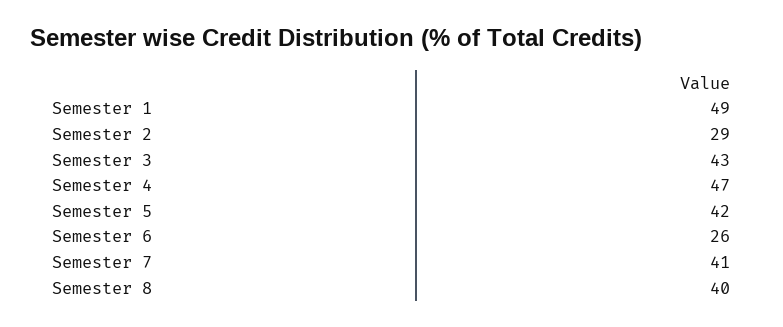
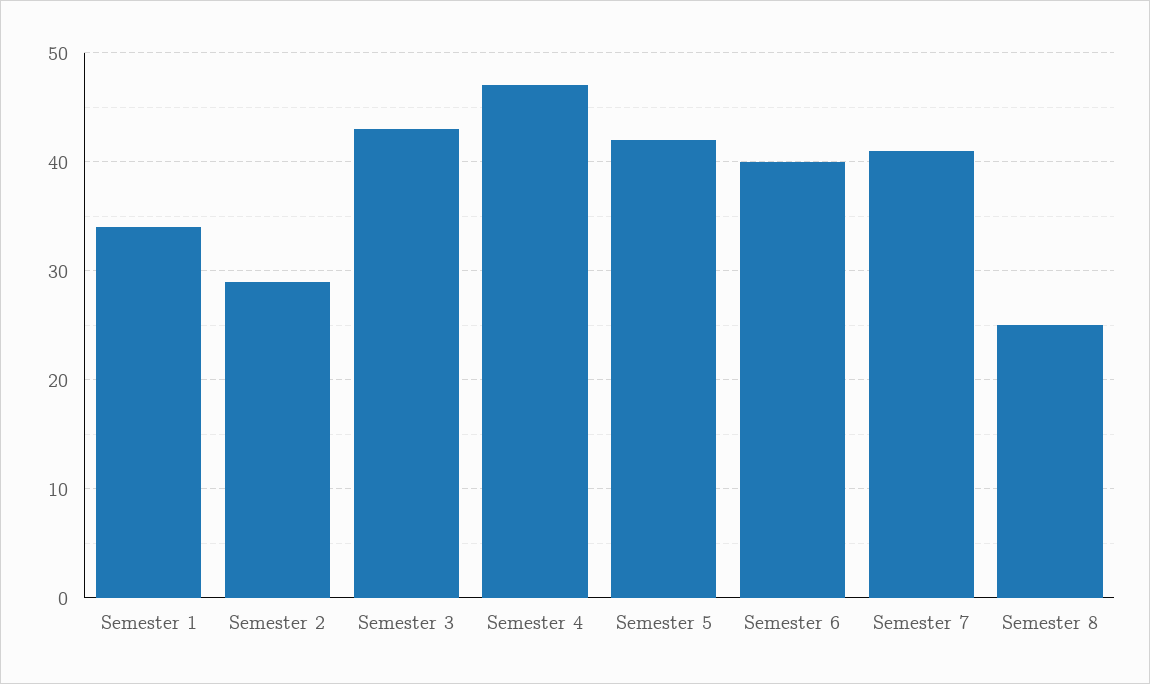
  {
-   "Semester 1": 49,
+   "Semester 1": 34,
    "Semester 2": 29,
    "Semester 3": 43,
    "Semester 4": 47,
    "Semester 5": 42,
-   "Semester 6": 26,
+   "Semester 6": 40,
    "Semester 7": 41,
-   "Semester 8": 40
+   "Semester 8": 25
  }

